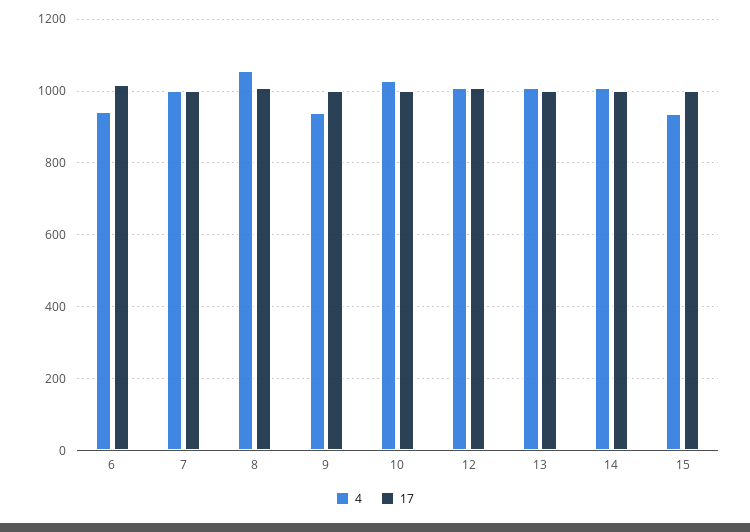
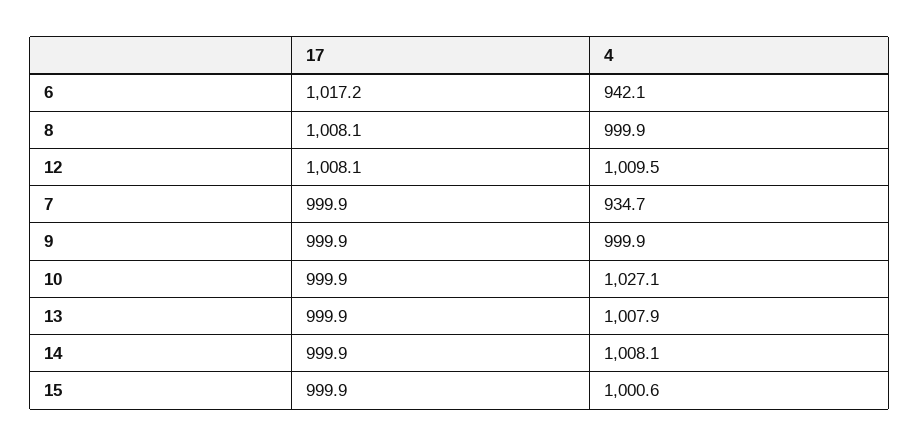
  {
    "4": {
      "6": 942.1,
-     "7": 1000,
+     "7": 934.7,
-     "8": 1060,
+     "8": 999.9,
-     "9": 940,
+     "9": 999.9,
      "10": 1027.1,
      "12": 1009.5,
      "13": 1007.9,
      "14": 1008.1,
-     "15": 940
+     "15": 1000.6
    },
    "17": {
      "6": 1017.2,
      "7": 999.9,
      "8": 1008.1,
      "9": 999.9,
      "10": 999.9,
      "12": 1008.1,
      "13": 999.9,
      "14": 999.9,
      "15": 999.9
    }
  }

